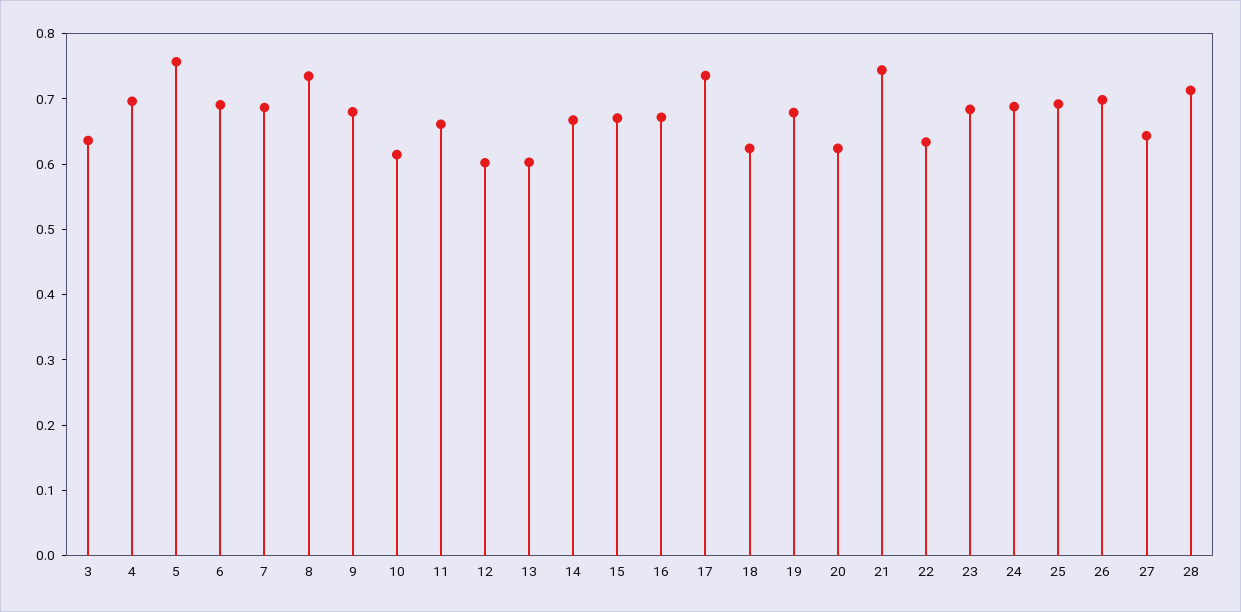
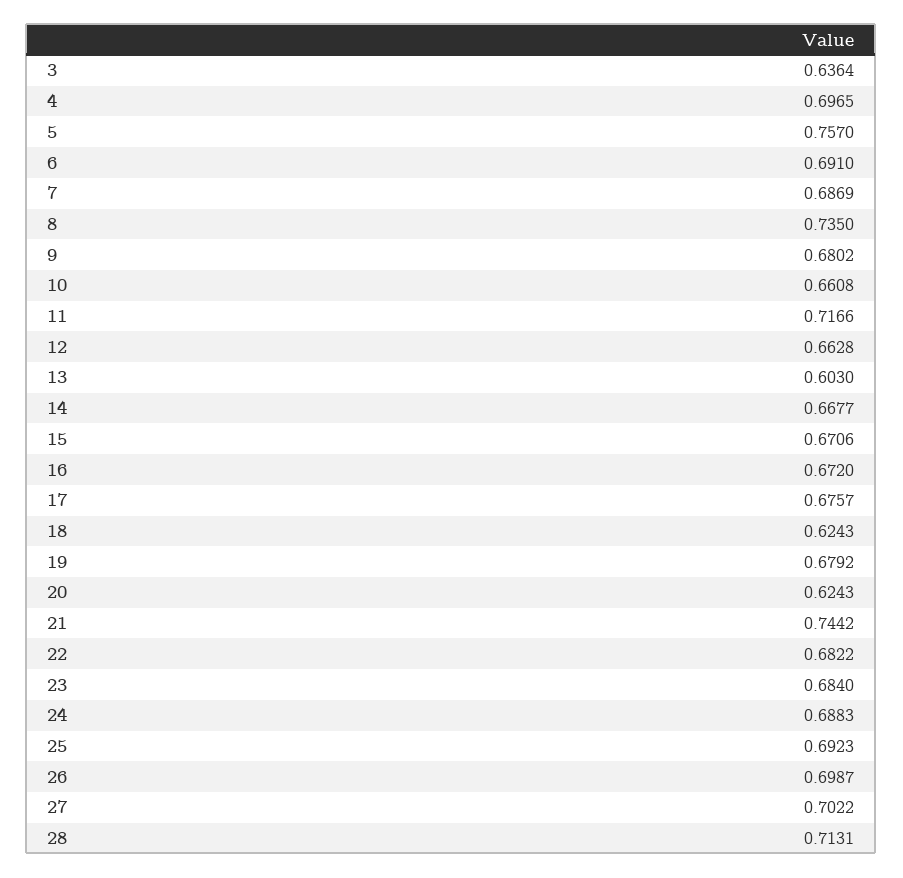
  {
    "3": 0.6364,
    "4": 0.6965,
    "5": 0.757,
    "6": 0.691,
    "7": 0.6869,
    "8": 0.735,
    "9": 0.6802,
-   "10": 0.62,
+   "10": 0.6608,
-   "11": 0.66,
+   "11": 0.7166,
-   "12": 0.6,
+   "12": 0.6628,
    "13": 0.603,
    "14": 0.6677,
    "15": 0.6706,
    "16": 0.672,
-   "17": 0.74,
+   "17": 0.6757,
    "18": 0.6243,
    "19": 0.6792,
    "20": 0.6243,
    "21": 0.7442,
-   "22": 0.64,
+   "22": 0.6822,
    "23": 0.684,
    "24": 0.6883,
    "25": 0.6923,
    "26": 0.6987,
-   "27": 0.64,
+   "27": 0.7022,
    "28": 0.7131
  }

